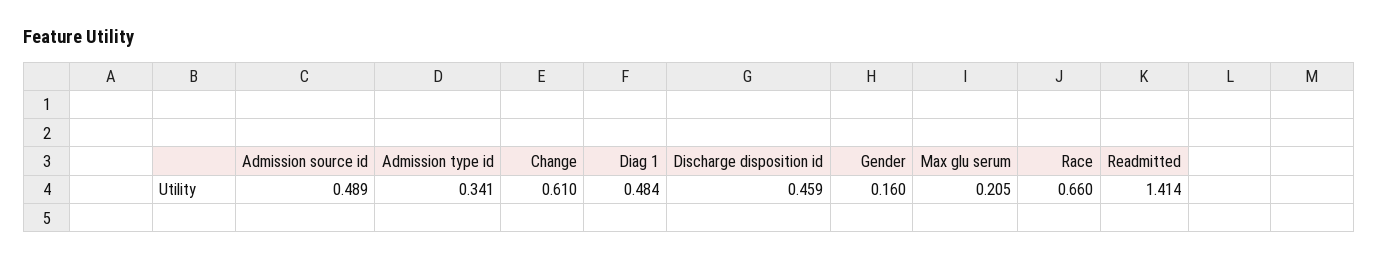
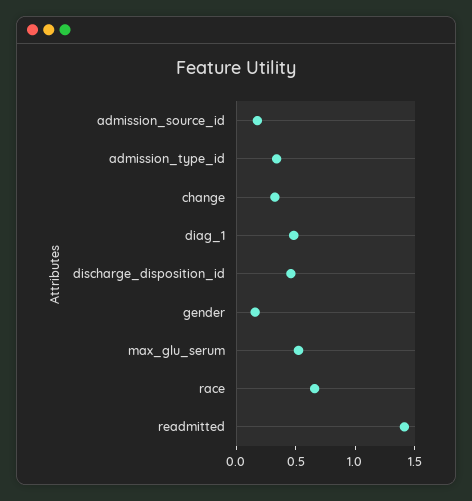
  {
-   "Admission source id": 0.489,
+   "Admission source id": 0.2,
    "Admission type id": 0.341,
-   "Change": 0.61,
+   "Change": 0.3,
    "Diag 1": 0.484,
    "Discharge disposition id": 0.459,
    "Gender": 0.16,
-   "Max glu serum": 0.205,
+   "Max glu serum": 0.5,
    "Race": 0.66,
    "Readmitted": 1.414
  }

